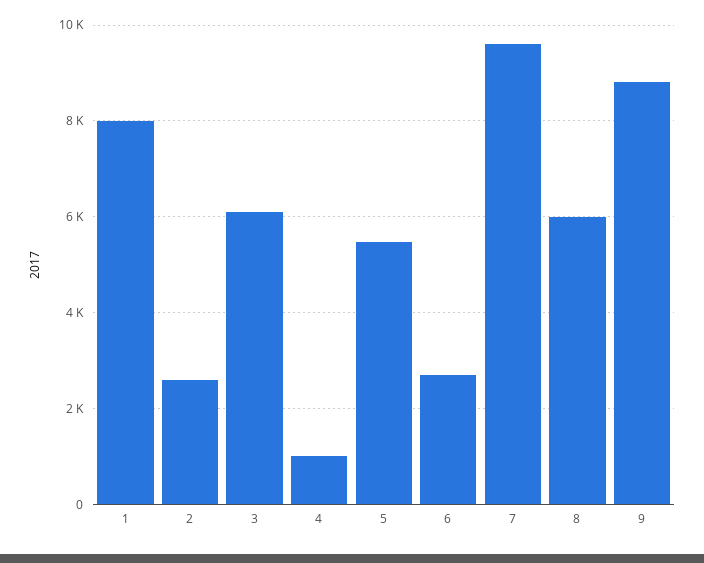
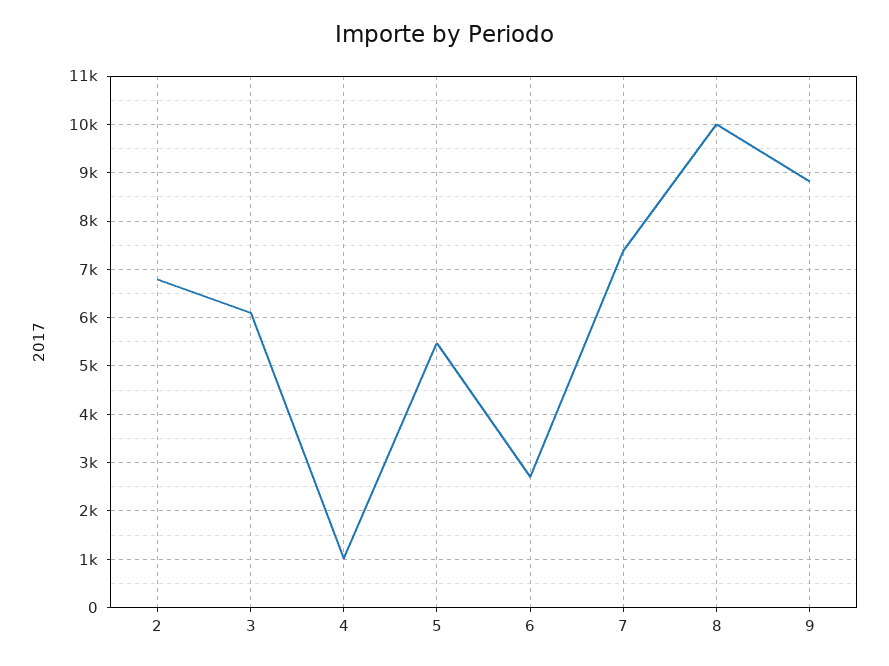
  {
-   "1": 8000,
-   "2": 2600,
+   "2": 6800,
    "3": 6200,
    "4": 1000,
    "5": 5400,
    "6": 2800,
-   "7": 9600,
+   "7": 7400,
-   "8": 6000,
+   "8": 10000,
    "9": 8800
  }

